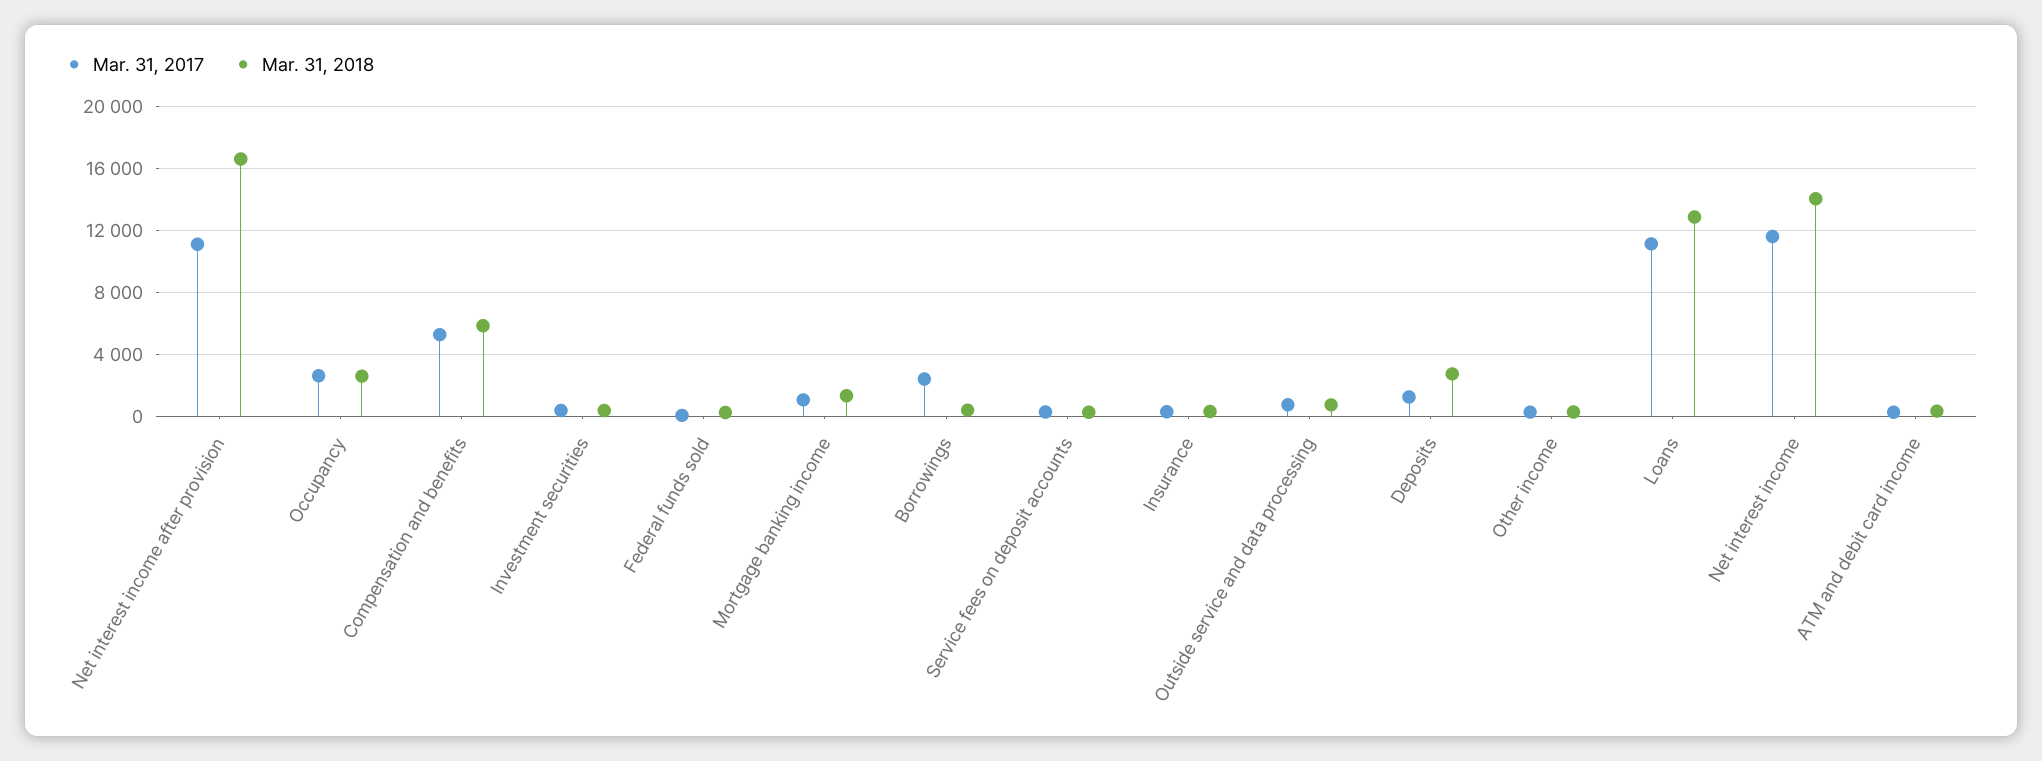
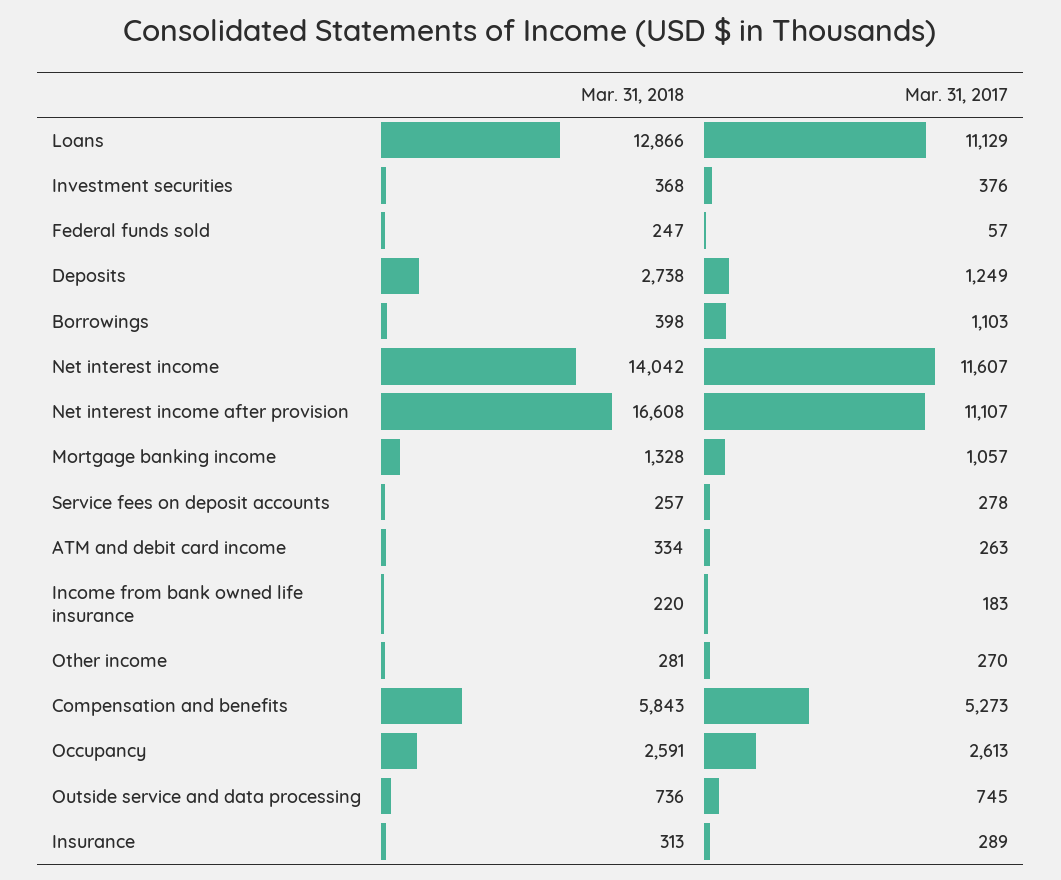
  {
    "Mar. 31, 2017": {
      "Net interest income after provision": 11107,
      "Occupancy": 2613,
      "Compensation and benefits": 5273,
      "Investment securities": 376,
      "Federal funds sold": 57,
      "Mortgage banking income": 1057,
-     "Borrowings": 2500,
+     "Borrowings": 1103,
      "Service fees on deposit accounts": 278,
      "Insurance": 289,
      "Outside service and data processing": 745,
      "Deposits": 1249,
      "Other income": 270,
      "Loans": 11129,
      "Net interest income": 11607,
-     "ATM and debit card income": 263
+     "ATM and debit card income": 263,
+     "Income from bank owned life insurance": 183
    },
    "Mar. 31, 2018": {
      "Net interest income after provision": 16608,
      "Occupancy": 2591,
      "Compensation and benefits": 5843,
      "Investment securities": 368,
      "Federal funds sold": 247,
      "Mortgage banking income": 1328,
      "Borrowings": 398,
      "Service fees on deposit accounts": 257,
      "Insurance": 313,
      "Outside service and data processing": 736,
      "Deposits": 2738,
      "Other income": 281,
      "Loans": 12866,
      "Net interest income": 14042,
-     "ATM and debit card income": 334
+     "ATM and debit card income": 334,
+     "Income from bank owned life insurance": 220
    }
  }

